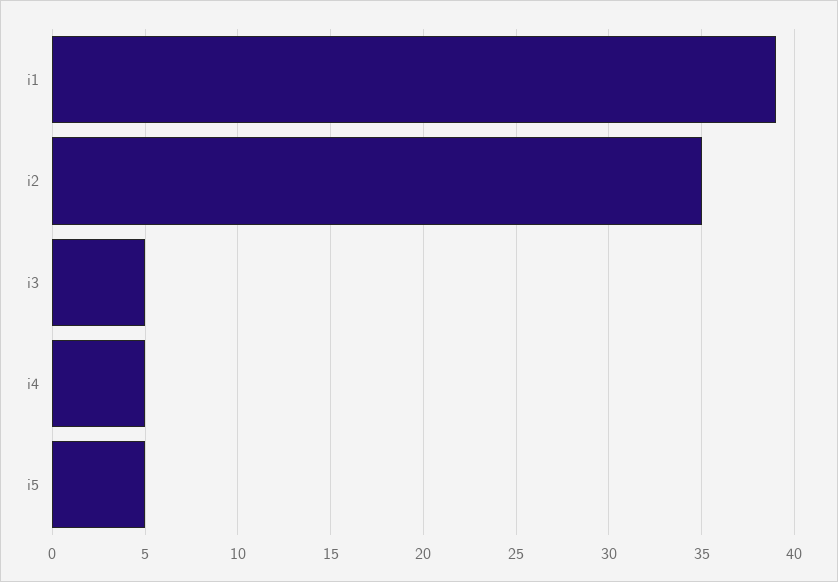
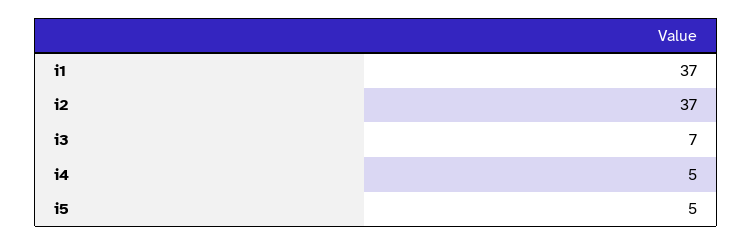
  {
-   "i1": 39,
+   "i1": 37,
-   "i2": 35,
+   "i2": 37,
-   "i3": 5,
+   "i3": 7,
    "i4": 5,
    "i5": 5
  }

